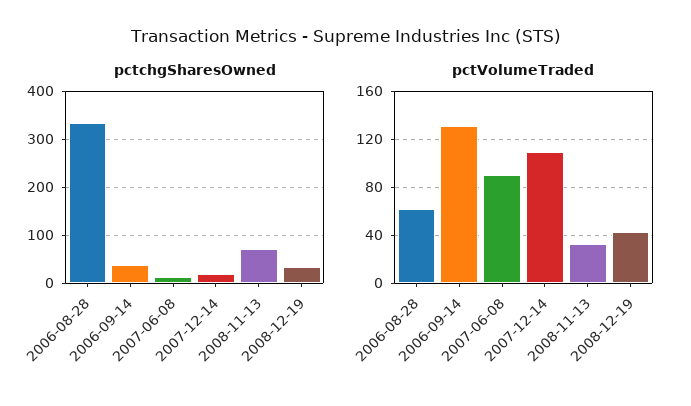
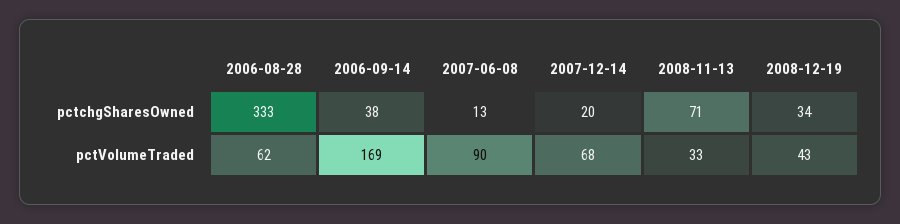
  {
    "pctchgSharesOwned": {
      "2006-08-28": 333,
      "2006-09-14": 38,
      "2007-06-08": 13,
      "2007-12-14": 20,
      "2008-11-13": 71,
      "2008-12-19": 34
    },
    "pctVolumeTraded": {
      "2006-08-28": 62,
-     "2006-09-14": 130,
+     "2006-09-14": 169,
      "2007-06-08": 90,
-     "2007-12-14": 110,
+     "2007-12-14": 68,
      "2008-11-13": 33,
      "2008-12-19": 43
    }
  }

